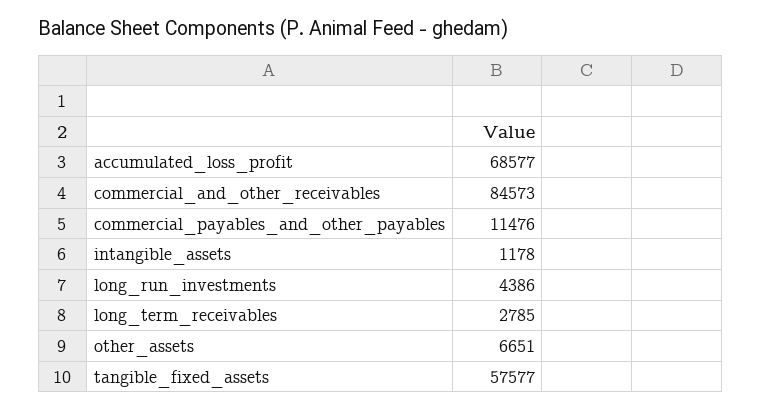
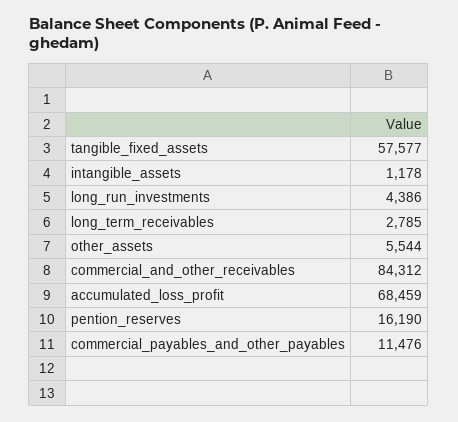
  {
-   "accumulated_loss_profit": 68577,
+   "accumulated_loss_profit": 68459,
-   "commercial_and_other_receivables": 84573,
+   "commercial_and_other_receivables": 84312,
    "commercial_payables_and_other_payables": 11476,
    "intangible_assets": 1178,
    "long_run_investments": 4386,
    "long_term_receivables": 2785,
-   "other_assets": 6651,
+   "other_assets": 5544,
-   "tangible_fixed_assets": 57577
+   "tangible_fixed_assets": 57577,
+   "pention_reserves": 16190
  }

